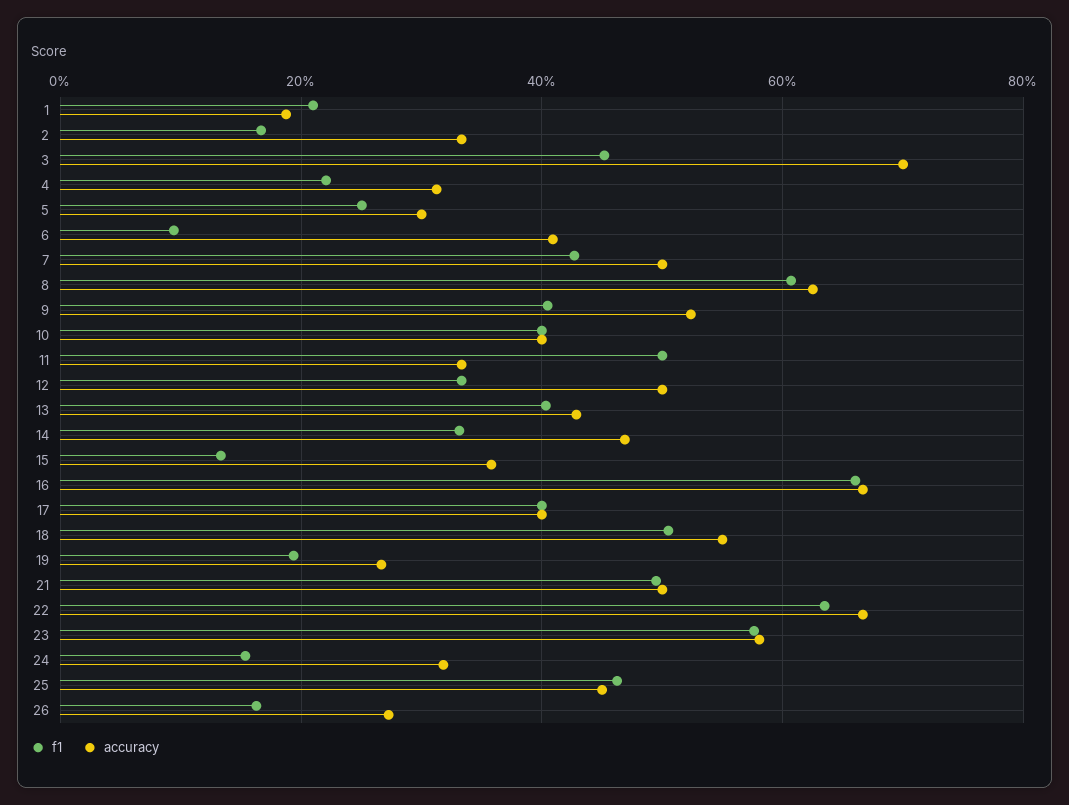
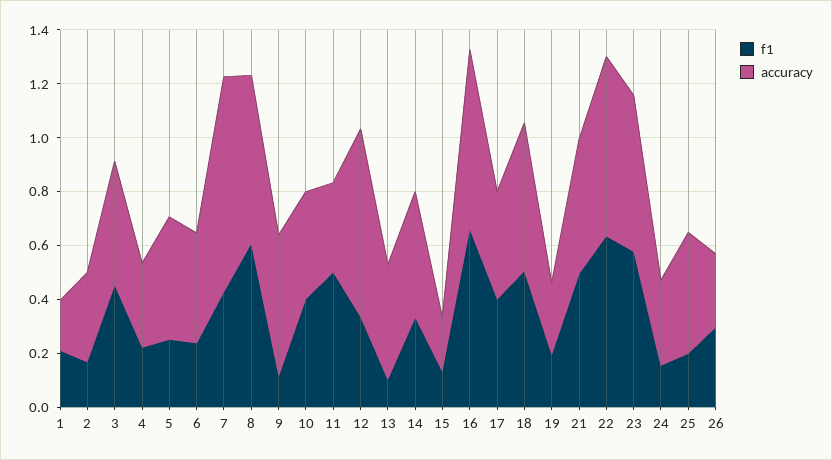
  {
    "f1": {
      "1": 0.2,
      "2": 0.16,
      "3": 0.46,
      "4": 0.22,
      "5": 0.26,
-     "6": 0.1,
+     "6": 0.25,
      "7": 0.42,
      "8": 0.6,
-     "9": 0.4,
+     "9": 0.1,
      "10": 0.4,
      "11": 0.5,
      "12": 0.34,
-     "13": 0.4,
+     "13": 0.1,
      "14": 0.34,
      "15": 0.14,
      "16": 0.66,
      "17": 0.4,
      "18": 0.5,
      "19": 0.2,
      "21": 0.5,
      "22": 0.64,
      "23": 0.58,
      "24": 0.16,
-     "25": 0.46,
+     "25": 0.2,
-     "26": 0.16
+     "26": 0.3
    },
    "accuracy": {
      "1": 0.18,
      "2": 0.34,
-     "3": 0.7,
+     "3": 0.45,
      "4": 0.32,
-     "5": 0.3,
+     "5": 0.45,
      "6": 0.4,
-     "7": 0.5,
+     "7": 0.8,
      "8": 0.62,
      "9": 0.52,
      "10": 0.4,
      "11": 0.34,
-     "12": 0.5,
+     "12": 0.7,
      "13": 0.42,
      "14": 0.46,
-     "15": 0.36,
+     "15": 0.2,
      "16": 0.66,
      "17": 0.4,
      "18": 0.56,
      "19": 0.26,
      "21": 0.5,
      "22": 0.66,
      "23": 0.58,
      "24": 0.32,
      "25": 0.46,
      "26": 0.28
    }
  }

